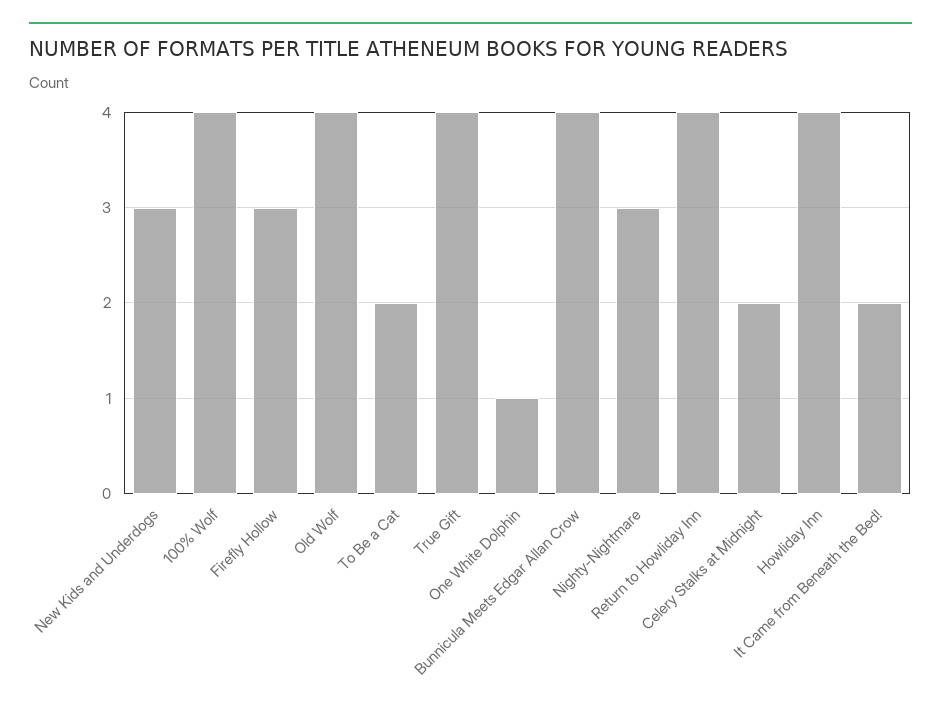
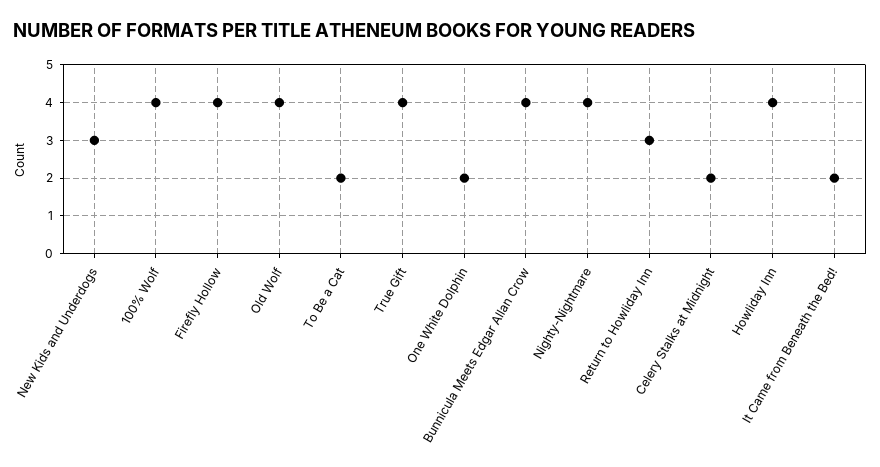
  {
    "New Kids and Underdogs": 3,
    "100% Wolf": 4,
-   "Firefly Hollow": 3,
+   "Firefly Hollow": 4,
    "Old Wolf": 4,
    "To Be a Cat": 2,
    "True Gift": 4,
-   "One White Dolphin": 1,
+   "One White Dolphin": 2,
    "Bunnicula Meets Edgar Allan Crow": 4,
-   "Nighty-Nightmare": 3,
+   "Nighty-Nightmare": 4,
-   "Return to Howliday Inn": 4,
+   "Return to Howliday Inn": 3,
    "Celery Stalks at Midnight": 2,
    "Howliday Inn": 4,
    "It Came from Beneath the Bed!": 2
  }

